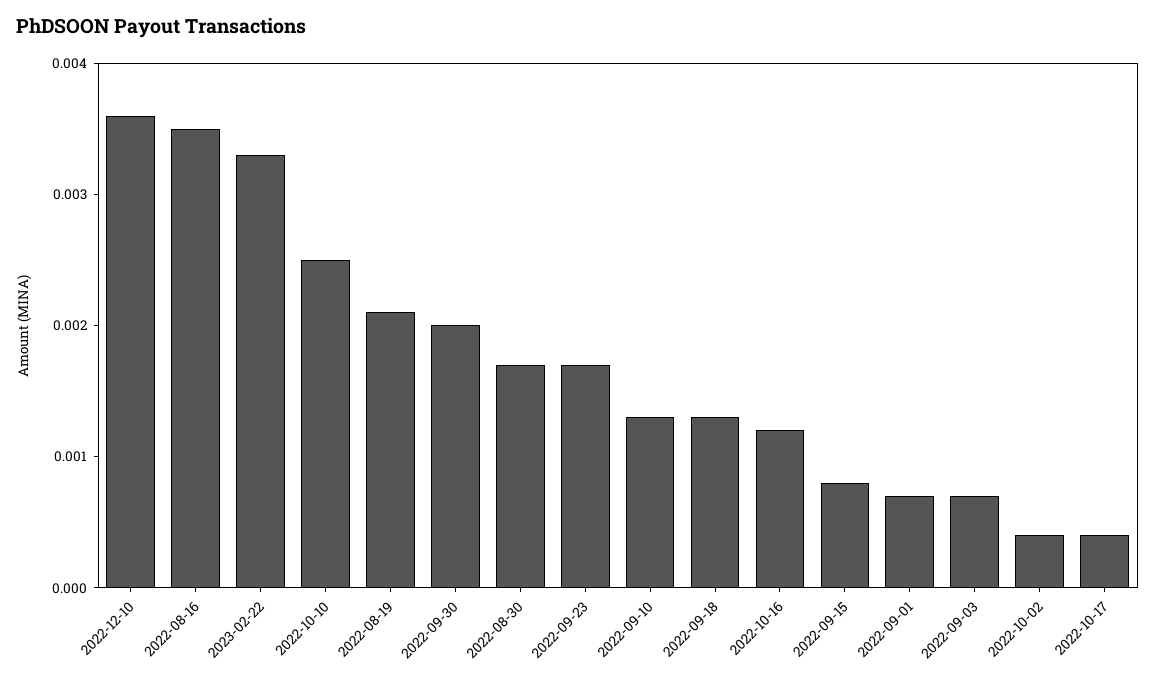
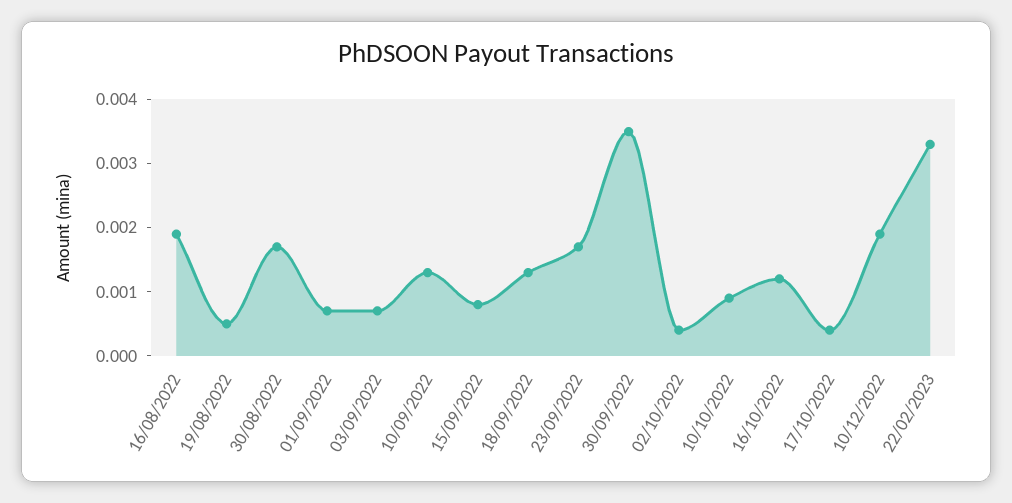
  {
-   "2022-12-10": 0.0036,
+   "2022-12-10": 0.002,
-   "2022-08-16": 0.0035,
+   "2022-08-16": 0.002,
    "2023-02-22": 0.0033,
-   "2022-10-10": 0.0025,
+   "2022-10-10": 0.001,
-   "2022-08-19": 0.0021,
+   "2022-08-19": 0.0005,
-   "2022-09-30": 0.002,
+   "2022-09-30": 0.0035,
    "2022-08-30": 0.0017,
    "2022-09-23": 0.0017,
    "2022-09-10": 0.0013,
    "2022-09-18": 0.0013,
    "2022-10-16": 0.0012,
    "2022-09-15": 0.0008,
    "2022-09-01": 0.0007,
    "2022-09-03": 0.0007,
    "2022-10-02": 0.0004,
    "2022-10-17": 0.0004
  }

